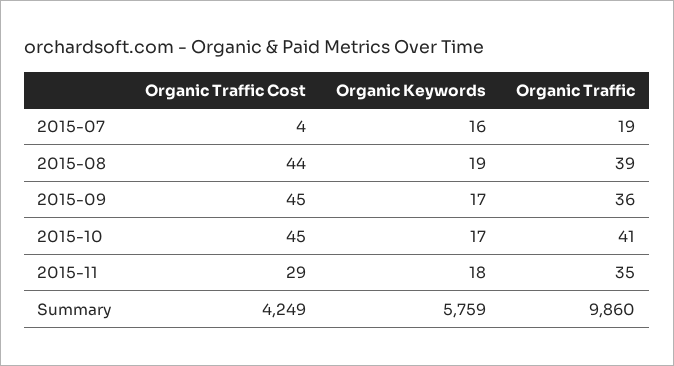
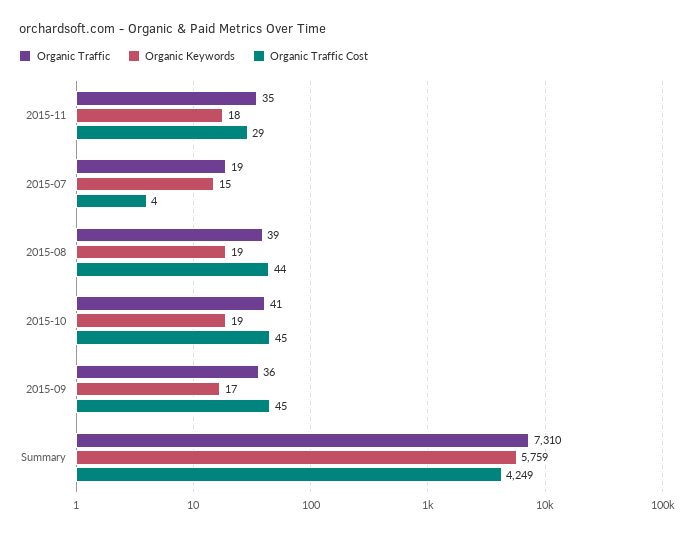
  {
    "Organic Traffic Cost": {
      "2015-07": 4,
      "2015-08": 44,
      "2015-09": 45,
      "2015-10": 45,
      "2015-11": 29,
      "Summary": 4249
    },
    "Organic Keywords": {
-     "2015-07": 16,
+     "2015-07": 15,
      "2015-08": 19,
      "2015-09": 17,
-     "2015-10": 17,
+     "2015-10": 19,
      "2015-11": 18,
      "Summary": 5759
    },
    "Organic Traffic": {
      "2015-07": 19,
      "2015-08": 39,
      "2015-09": 36,
      "2015-10": 41,
      "2015-11": 35,
-     "Summary": 9860
+     "Summary": 7310
    }
  }

